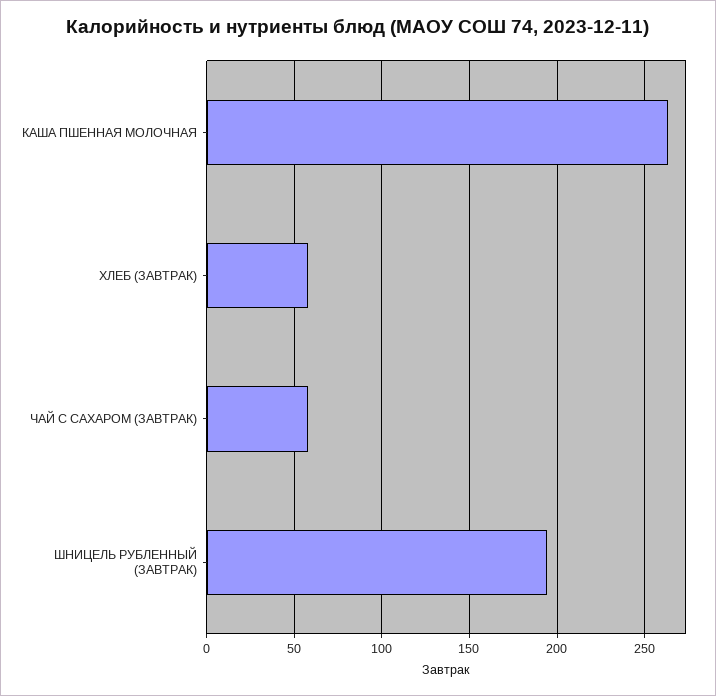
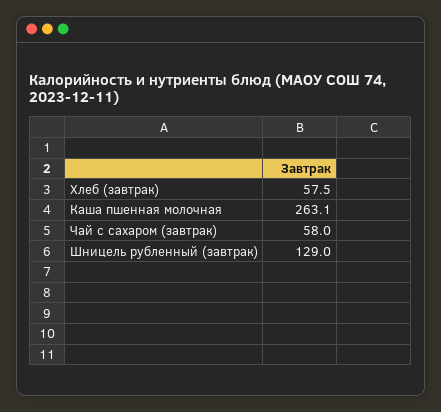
  {
    "КАША ПШЕННАЯ МОЛОЧНАЯ": 263.1,
    "ХЛЕБ (ЗАВТРАК)": 57.5,
    "ЧАЙ С САХАРОМ (ЗАВТРАК)": 58,
-   "ШНИЦЕЛЬ РУБЛЕННЫЙ (ЗАВТРАК)": 195
+   "ШНИЦЕЛЬ РУБЛЕННЫЙ (ЗАВТРАК)": 129
  }

